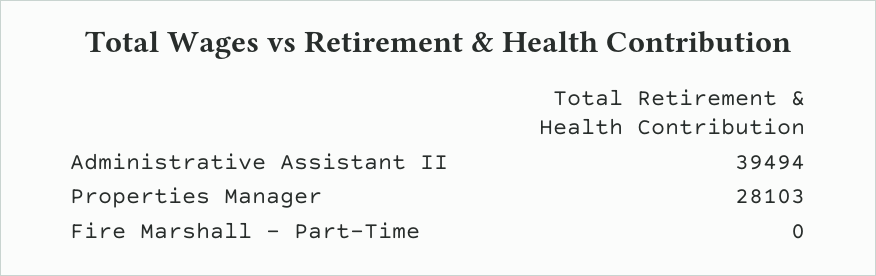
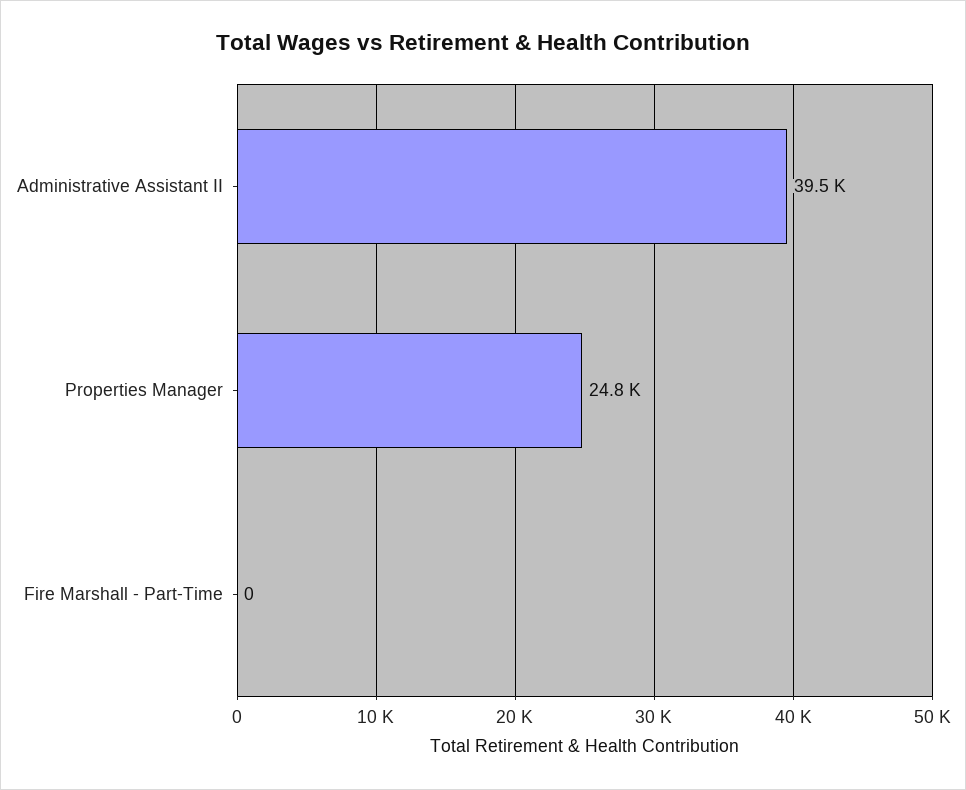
  {
    "Administrative Assistant II": 39494,
-   "Properties Manager": 28103,
+   "Properties Manager": 24800,
    "Fire Marshall - Part-Time": 0
  }

